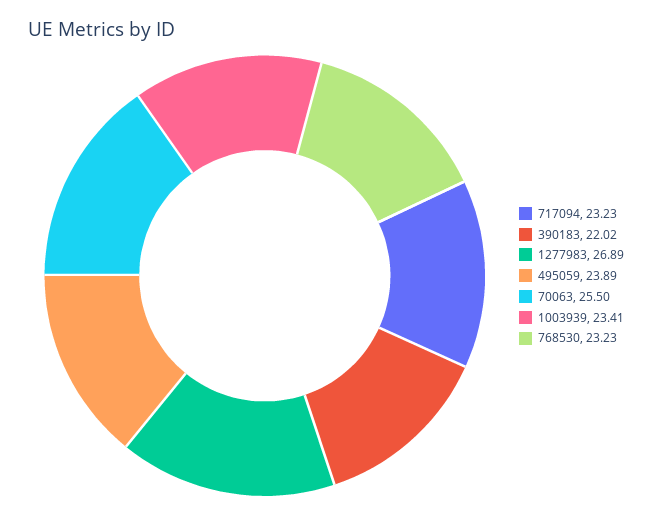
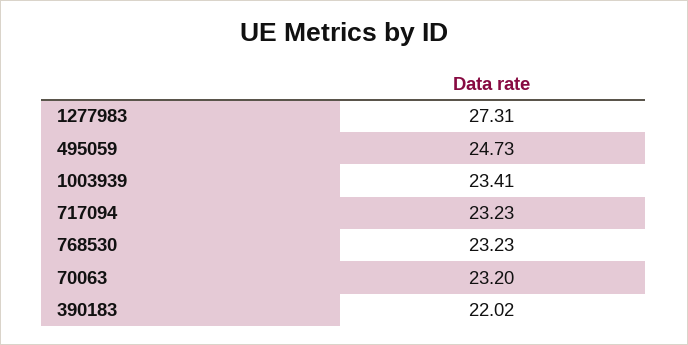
  {
    "717094": 23.23,
    "390183": 22.02,
-   "1277983": 26.89,
+   "1277983": 27.31,
-   "495059": 23.89,
+   "495059": 24.73,
-   "70063": 25.5,
+   "70063": 23.2,
    "1003939": 23.41,
    "768530": 23.23
  }

